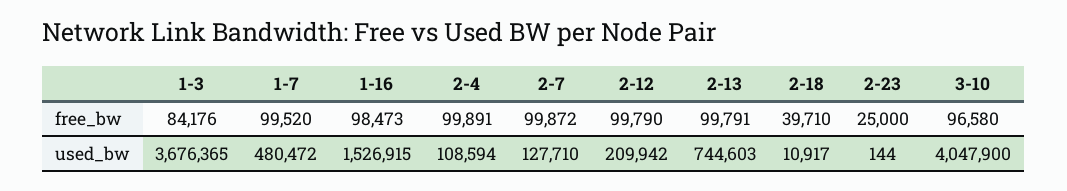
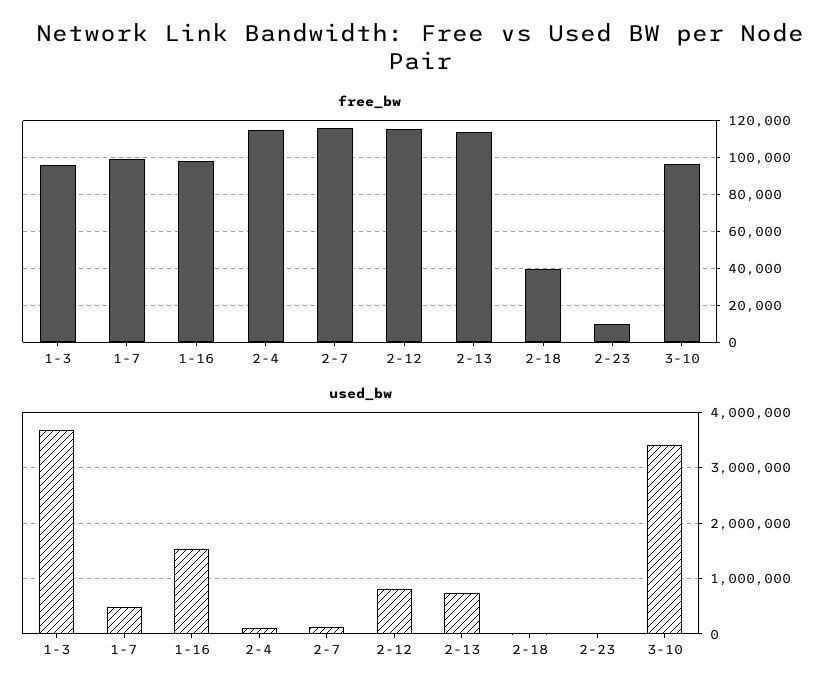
  {
    "free_bw": {
-     "1-3": 84176,
+     "1-3": 95000,
      "1-7": 99520,
      "1-16": 98473,
-     "2-4": 99891,
+     "2-4": 115000,
-     "2-7": 99872,
+     "2-7": 115000,
-     "2-12": 99790,
+     "2-12": 115000,
-     "2-13": 99791,
+     "2-13": 115000,
      "2-18": 39710,
-     "2-23": 25000,
+     "2-23": 10000,
      "3-10": 96580
    },
    "used_bw": {
      "1-3": 3676365,
      "1-7": 480472,
      "1-16": 1526915,
      "2-4": 108594,
      "2-7": 127710,
-     "2-12": 209942,
+     "2-12": 800000,
      "2-13": 744603,
      "2-18": 10917,
      "2-23": 144,
-     "3-10": 4047900
+     "3-10": 3400000
    }
  }

